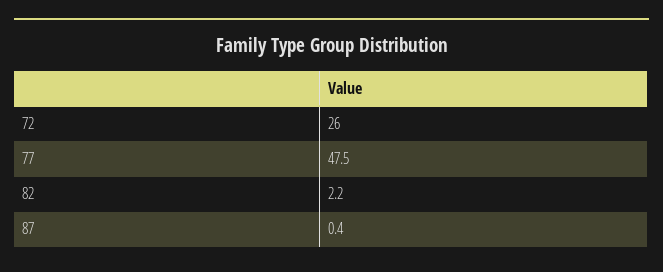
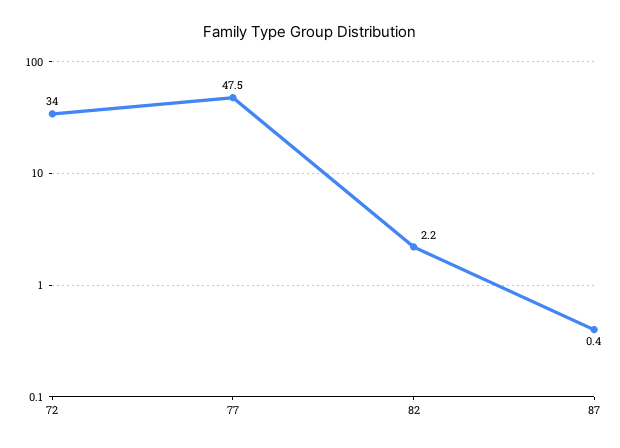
  {
-   "72": 26,
+   "72": 34,
    "77": 47.5,
    "82": 2.2,
    "87": 0.4
  }

